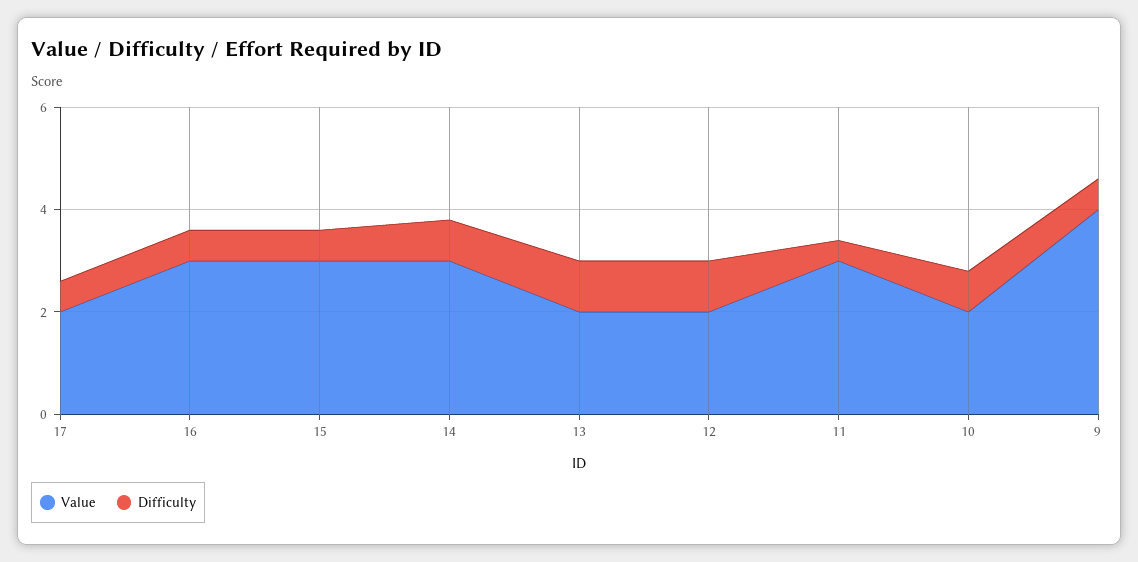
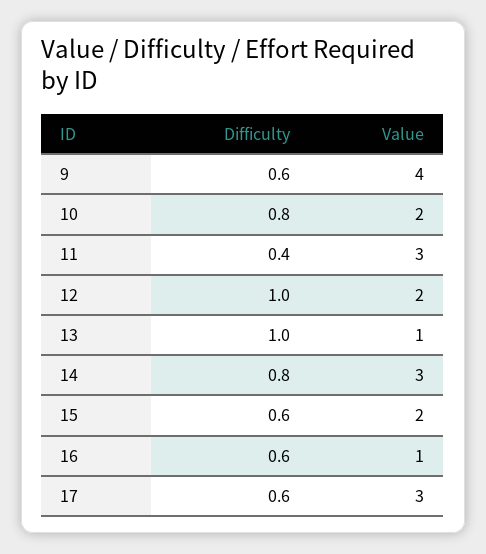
  {
    "Value": {
-     "17": 2,
+     "17": 3,
-     "16": 3,
+     "16": 1,
-     "15": 3,
+     "15": 2,
      "14": 3,
-     "13": 2,
+     "13": 1,
      "12": 2,
      "11": 3,
      "10": 2,
      "9": 4
    },
    "Difficulty": {
      "17": 0.6,
      "16": 0.6,
      "15": 0.6,
      "14": 0.8,
      "13": 1,
      "12": 1,
      "11": 0.4,
      "10": 0.8,
      "9": 0.6
    }
  }

